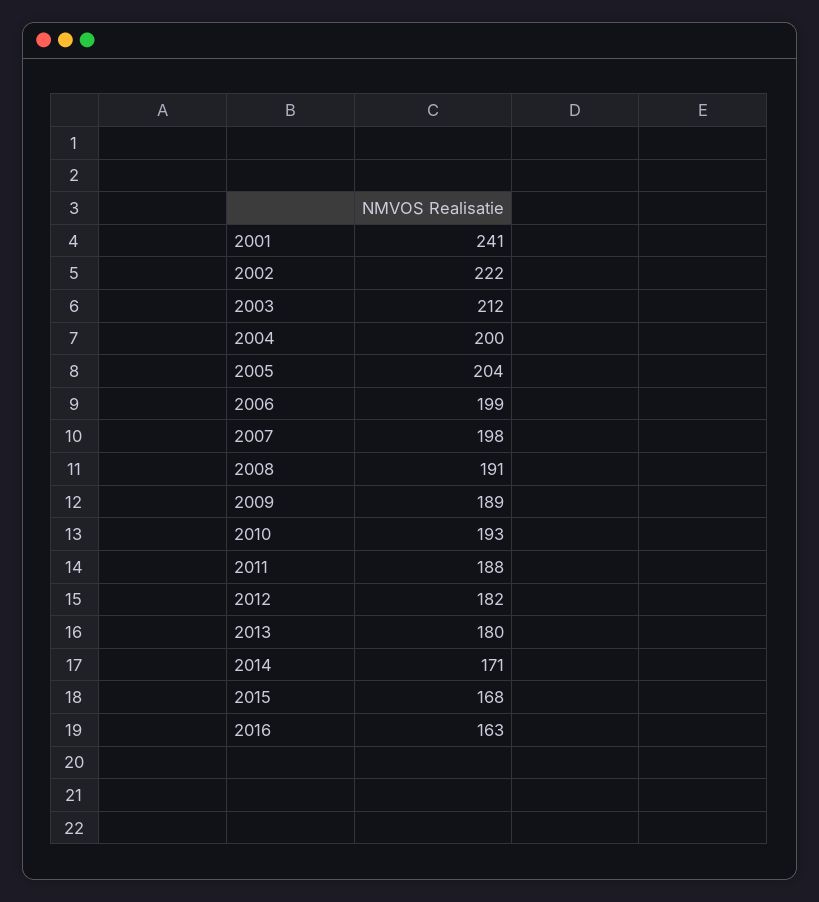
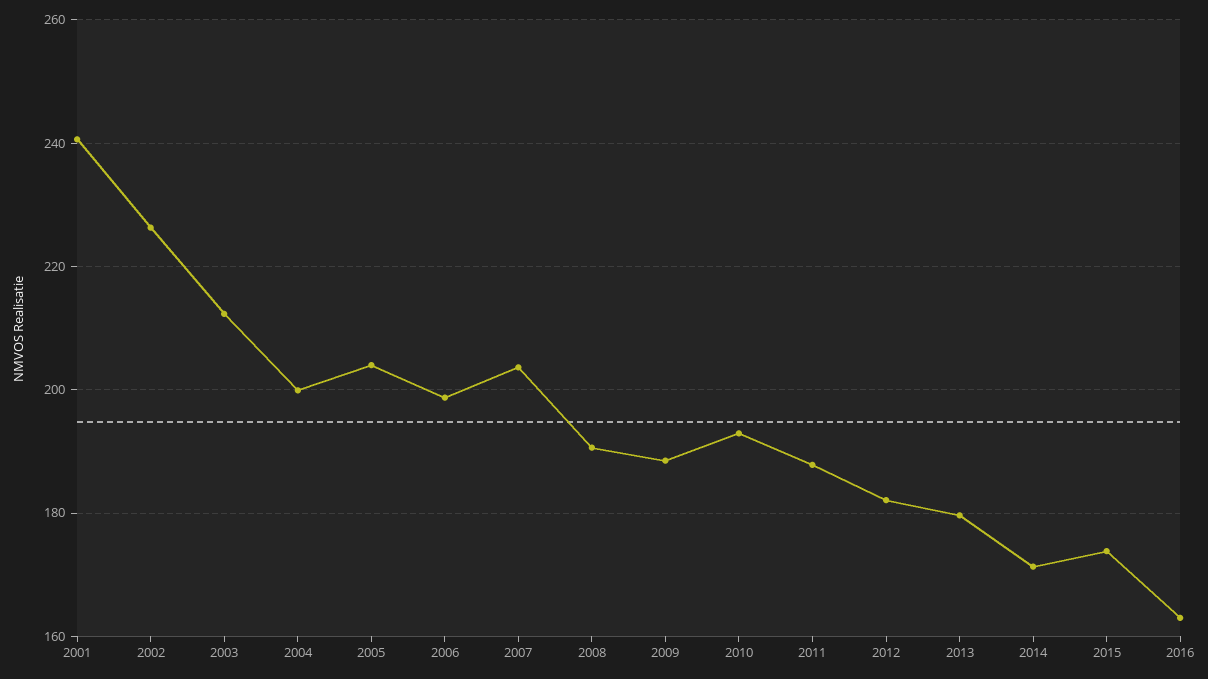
  {
    "2001": 241,
-   "2002": 222,
+   "2002": 226,
    "2003": 212,
    "2004": 200,
    "2005": 204,
    "2006": 199,
-   "2007": 198,
+   "2007": 204,
    "2008": 191,
    "2009": 189,
    "2010": 193,
    "2011": 188,
    "2012": 182,
    "2013": 180,
    "2014": 171,
-   "2015": 168,
+   "2015": 174,
    "2016": 163
  }

